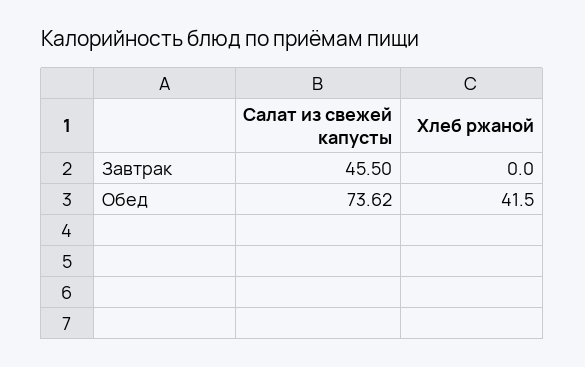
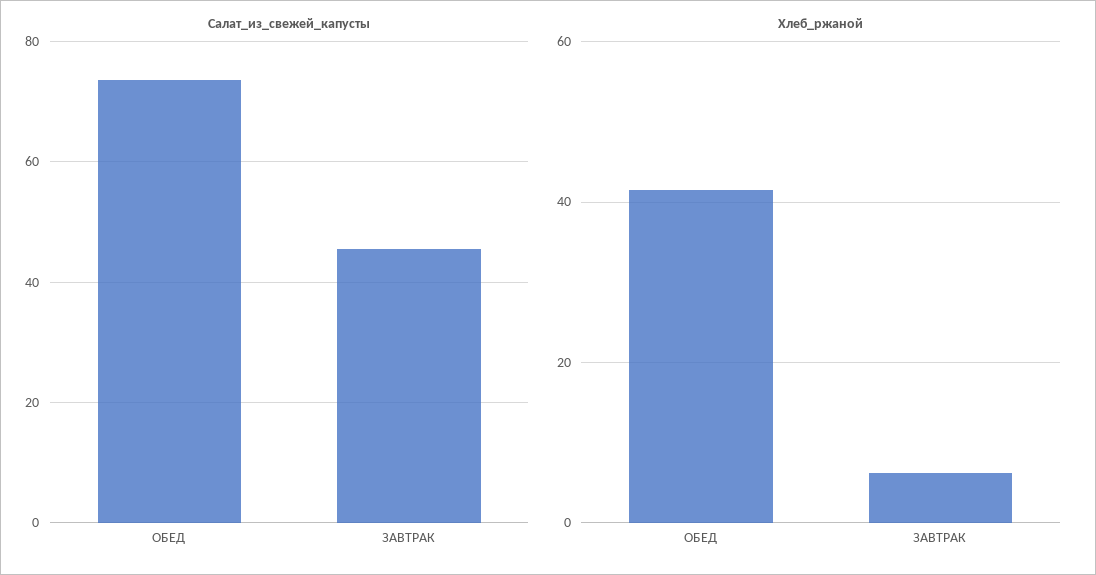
  {
    "Салат из свежей капусты": {
      "Завтрак": 45.5,
      "Обед": 73.62
    },
    "Хлеб ржаной": {
-     "Завтрак": 0,
+     "Завтрак": 6,
      "Обед": 41.5
    }
  }

